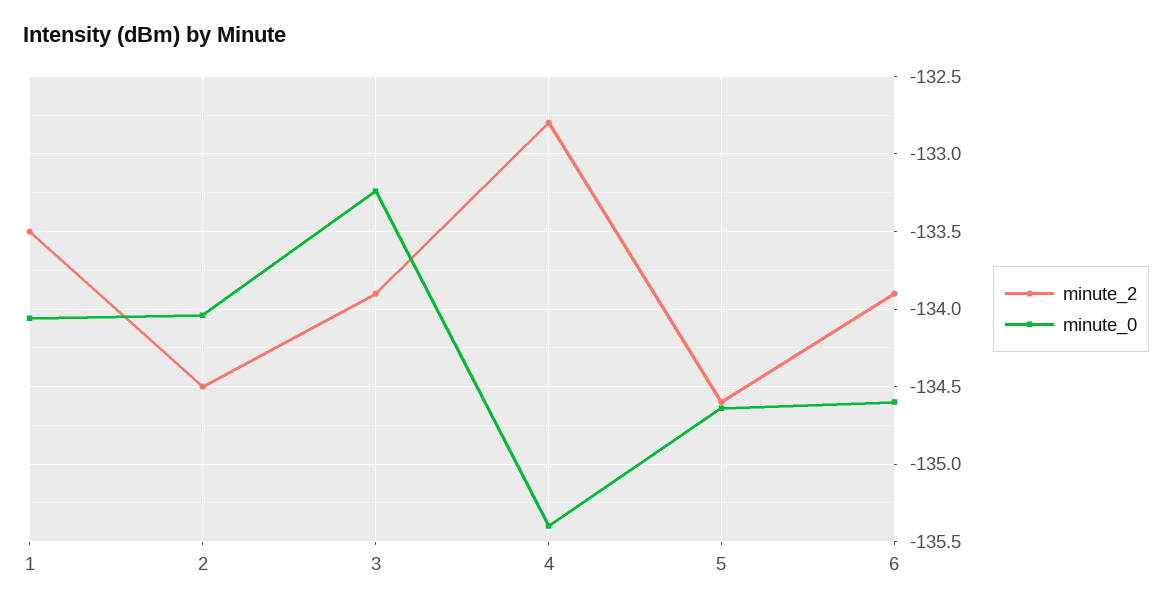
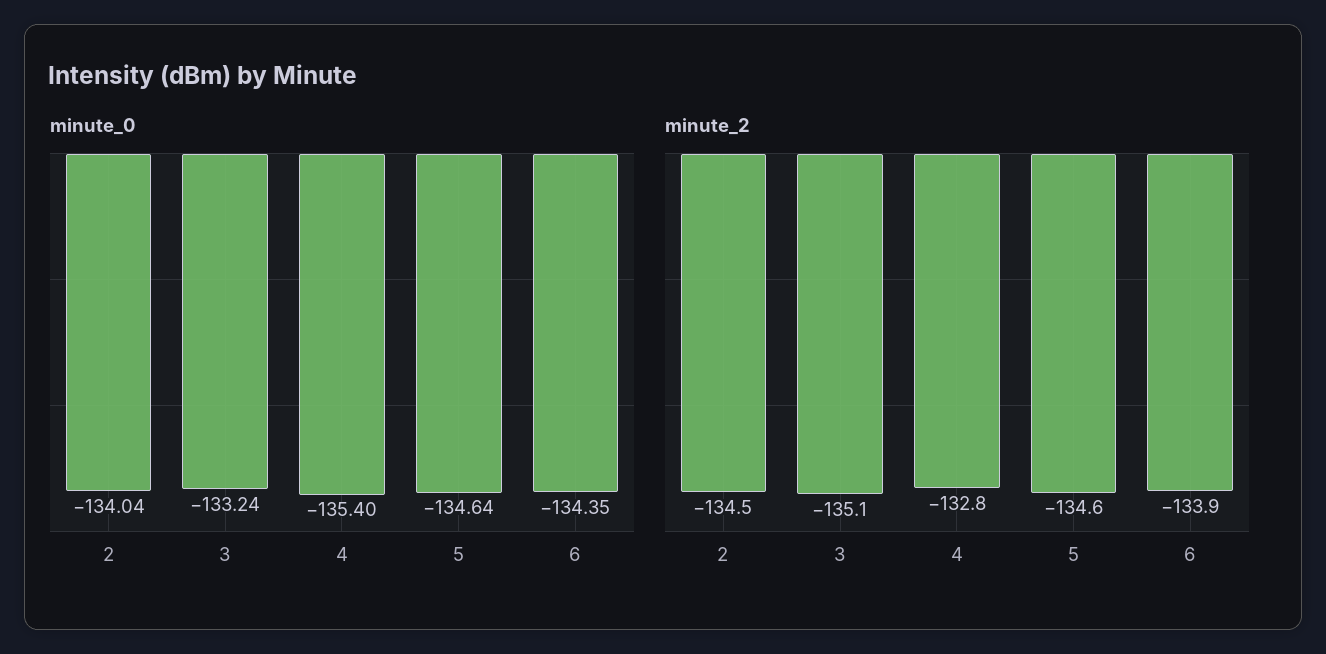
  {
    "minute_2": {
-     "1": -133.5,
      "2": -134.5,
-     "3": -133.9,
+     "3": -135.1,
      "4": -132.8,
      "5": -134.6,
      "6": -133.9
    },
    "minute_0": {
-     "1": -134.05,
      "2": -134.04,
      "3": -133.24,
      "4": -135.4,
      "5": -134.64,
-     "6": -134.6
+     "6": -134.35
    }
  }

